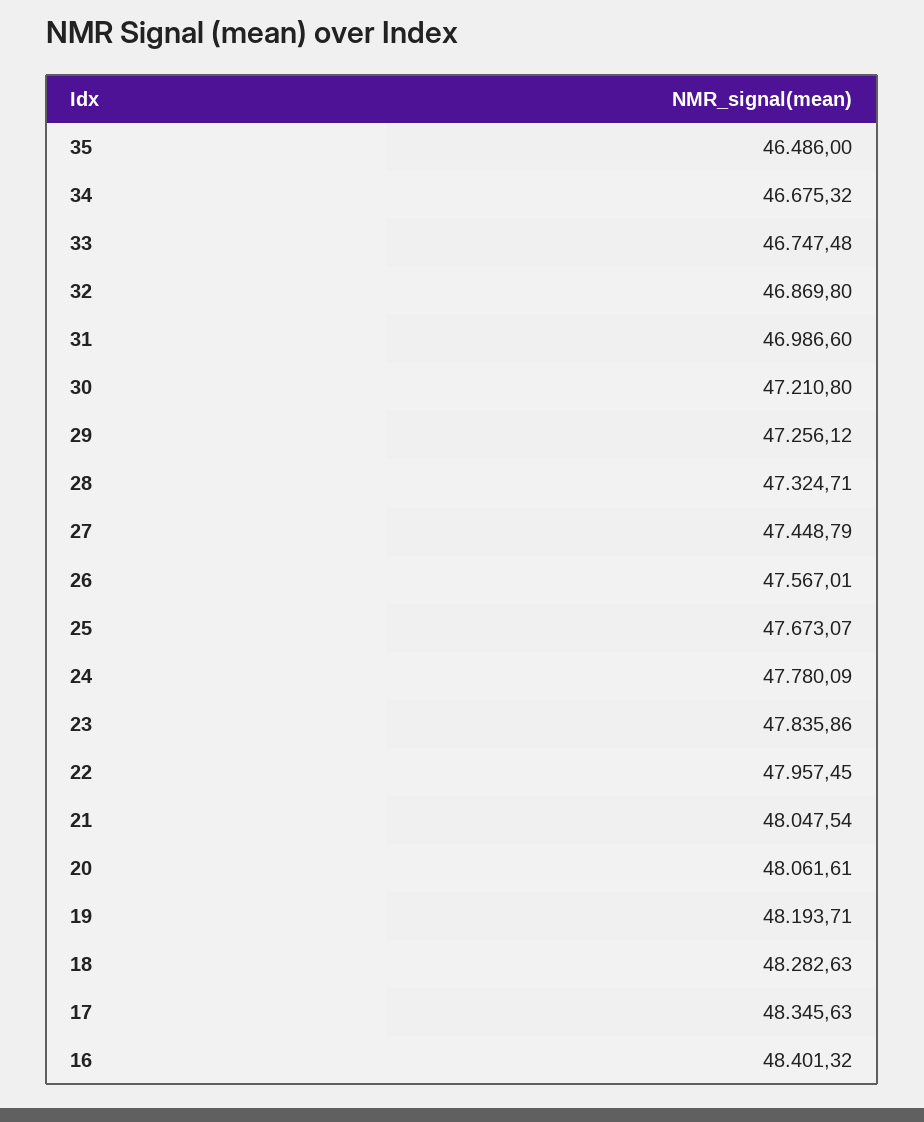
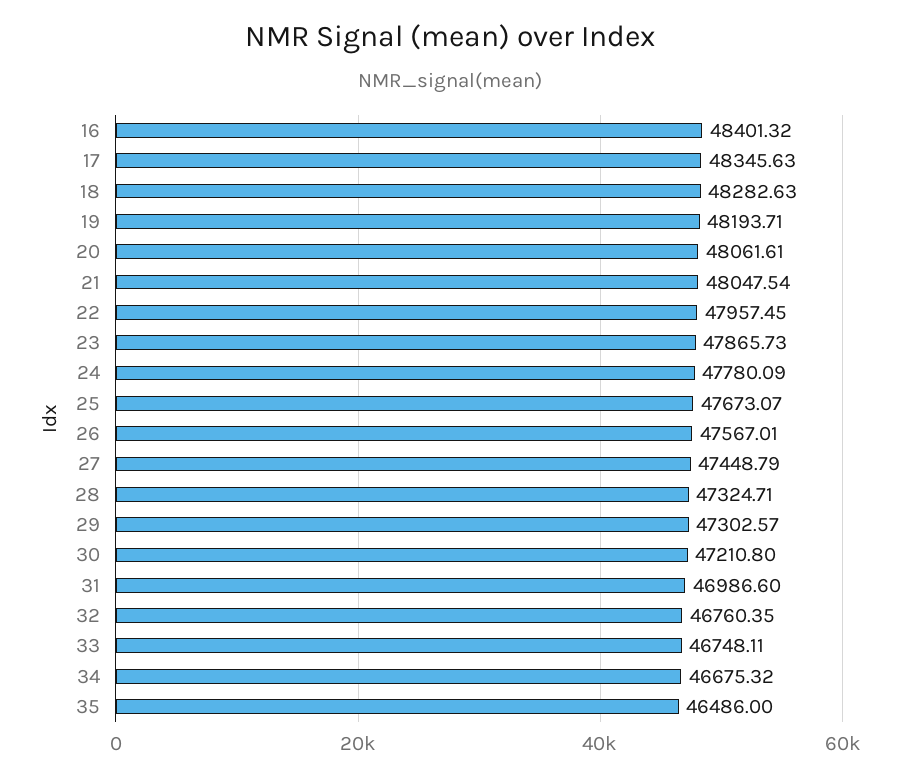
  {
    "35": 46486,
    "34": 46675.32,
-   "33": 46747.48,
+   "33": 46748.11,
-   "32": 46869.8,
+   "32": 46760.35,
    "31": 46986.6,
    "30": 47210.8,
-   "29": 47256.12,
+   "29": 47302.57,
    "28": 47324.71,
    "27": 47448.79,
    "26": 47567.01,
    "25": 47673.07,
    "24": 47780.09,
-   "23": 47835.86,
+   "23": 47865.73,
    "22": 47957.45,
    "21": 48047.54,
    "20": 48061.61,
    "19": 48193.71,
    "18": 48282.63,
    "17": 48345.63,
    "16": 48401.32
  }

